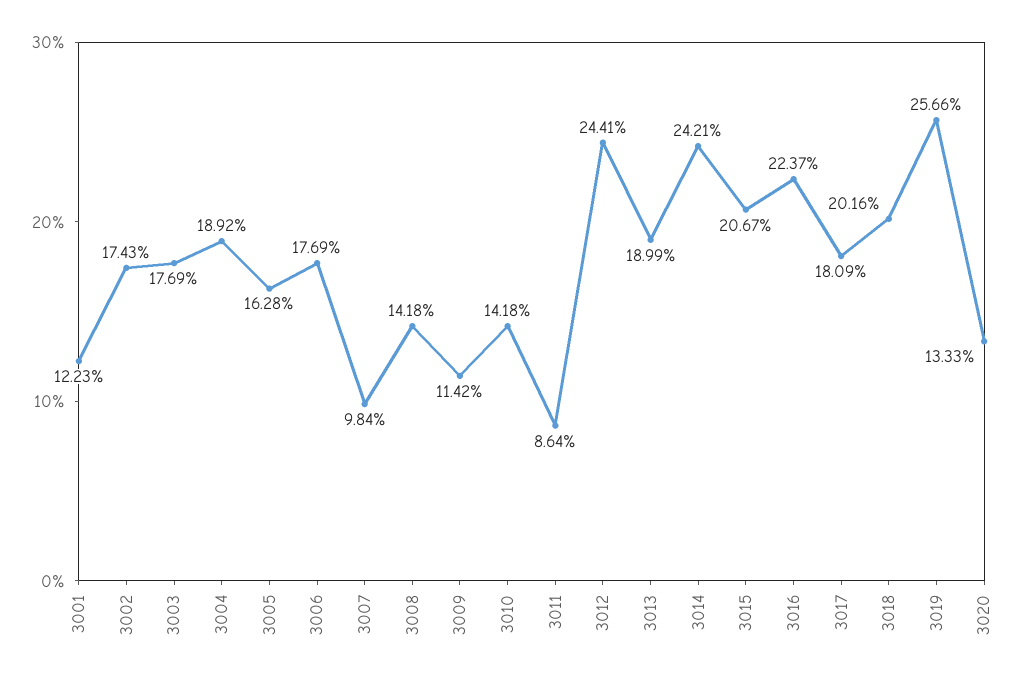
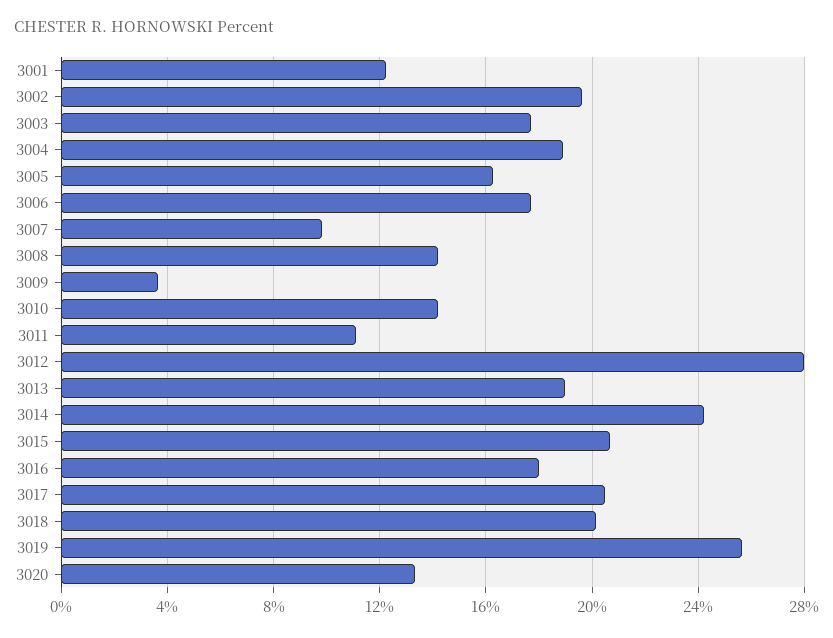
  {
    "3001": 12.23,
-   "3002": 17.43,
+   "3002": 19.5,
    "3003": 17.69,
    "3004": 18.92,
    "3005": 16.28,
    "3006": 17.69,
    "3007": 9.84,
    "3008": 14.18,
-   "3009": 11.42,
+   "3009": 3.5,
    "3010": 14.18,
-   "3011": 8.64,
+   "3011": 11,
-   "3012": 24.41,
+   "3012": 28,
    "3013": 18.99,
    "3014": 24.21,
    "3015": 20.67,
-   "3016": 22.37,
+   "3016": 18,
-   "3017": 18.09,
+   "3017": 20.5,
    "3018": 20.16,
    "3019": 25.66,
    "3020": 13.33
  }

